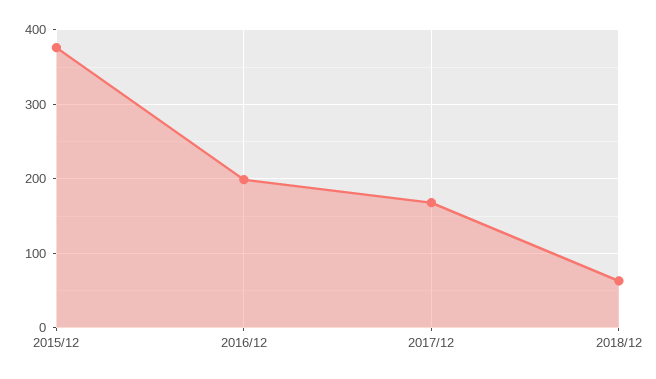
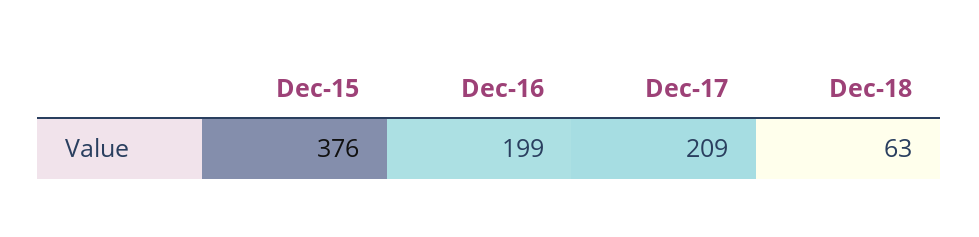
  {
    "2015/12": 376,
    "2016/12": 199,
-   "2017/12": 170,
+   "2017/12": 209,
    "2018/12": 63
  }

